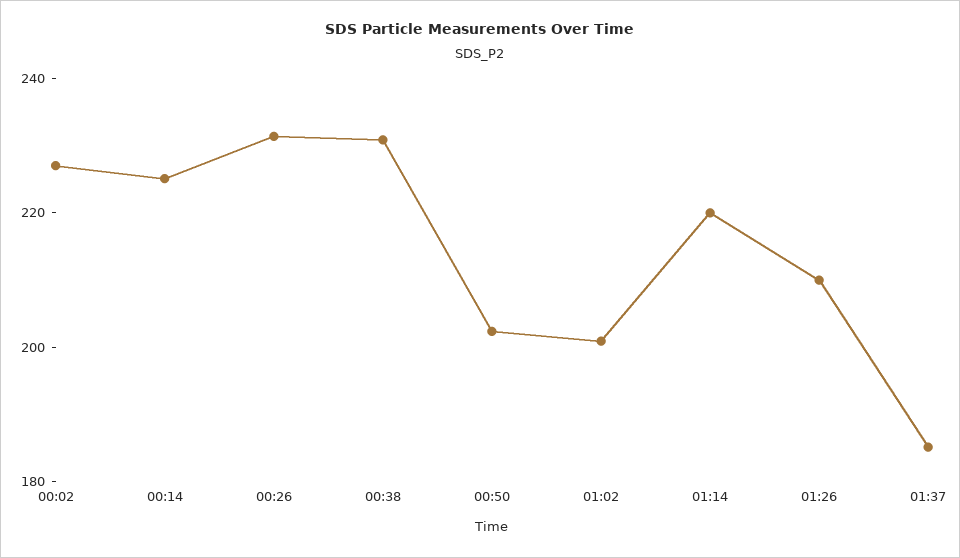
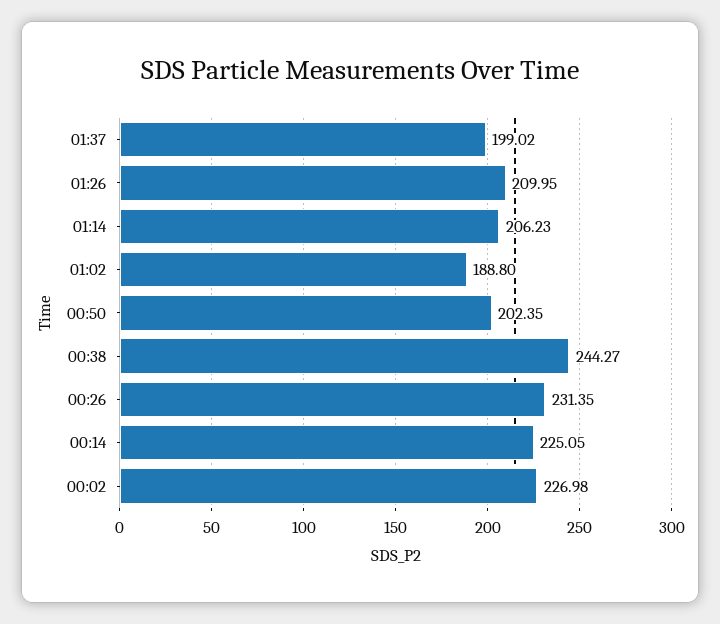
  {
    "00:02": 226.98,
    "00:14": 225.05,
    "00:26": 231.35,
-   "00:38": 230,
+   "00:38": 244.27,
    "00:50": 202.35,
-   "01:02": 200,
+   "01:02": 188.8,
-   "01:14": 220,
+   "01:14": 206.23,
    "01:26": 209.95,
-   "01:37": 185
+   "01:37": 199.02
  }

